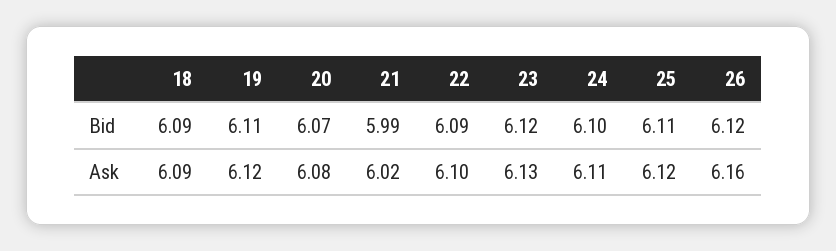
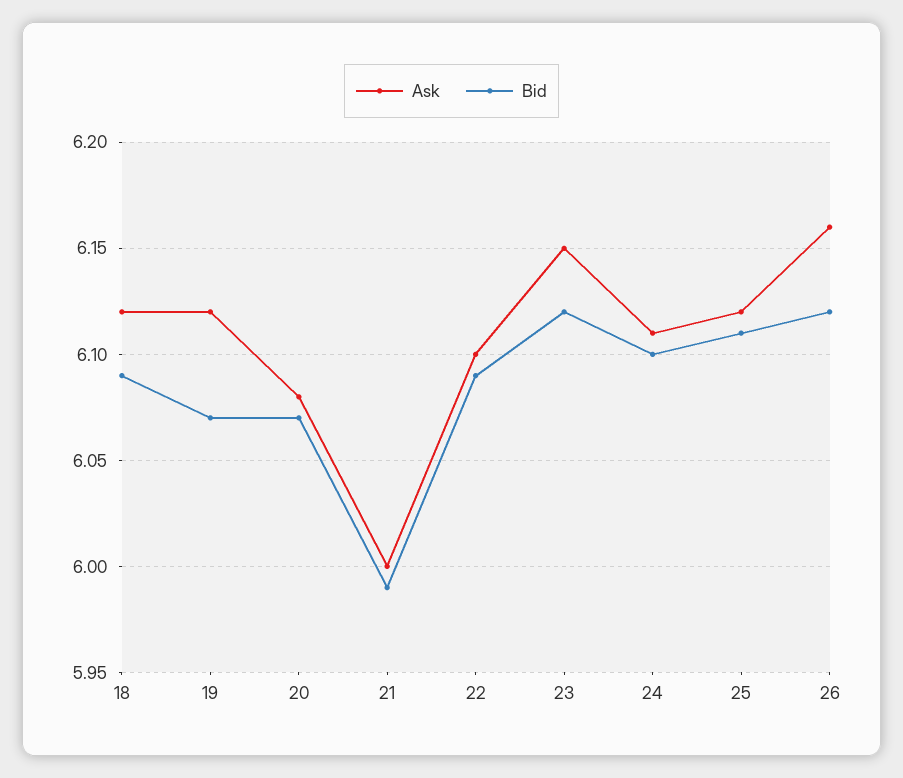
  {
    "Bid": {
      "18": 6.09,
-     "19": 6.11,
+     "19": 6.07,
      "20": 6.07,
      "21": 5.99,
      "22": 6.09,
      "23": 6.12,
      "24": 6.1,
      "25": 6.11,
      "26": 6.12
    },
    "Ask": {
-     "18": 6.09,
+     "18": 6.12,
      "19": 6.12,
      "20": 6.08,
-     "21": 6.02,
+     "21": 6,
      "22": 6.1,
-     "23": 6.13,
+     "23": 6.15,
      "24": 6.11,
      "25": 6.12,
      "26": 6.16
    }
  }

